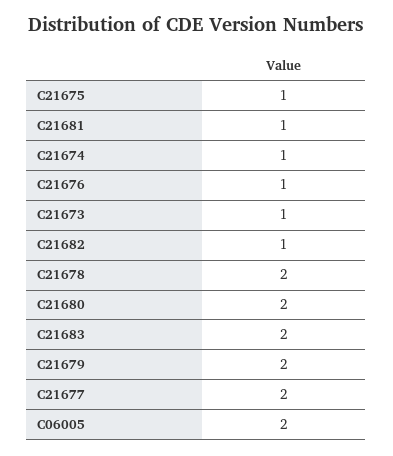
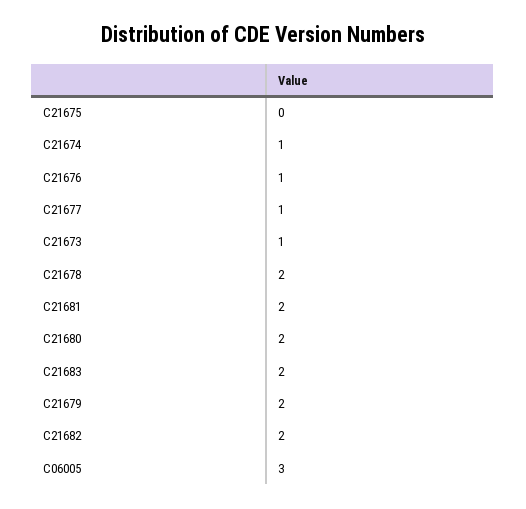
  {
-   "C21675": 1,
+   "C21675": 0,
-   "C21681": 1,
+   "C21681": 2,
    "C21674": 1,
    "C21676": 1,
    "C21673": 1,
-   "C21682": 1,
+   "C21682": 2,
    "C21678": 2,
    "C21680": 2,
    "C21683": 2,
    "C21679": 2,
-   "C21677": 2,
+   "C21677": 1,
-   "C06005": 2
+   "C06005": 3
  }

